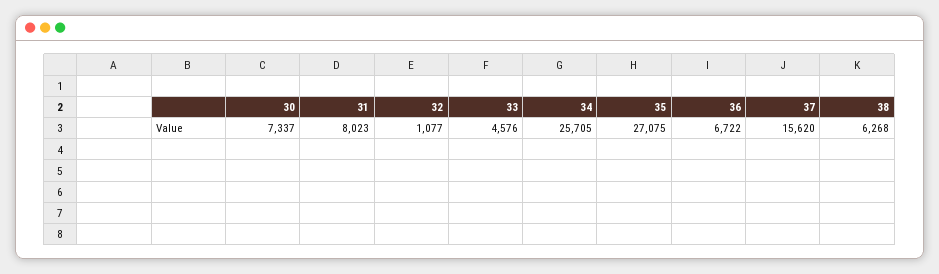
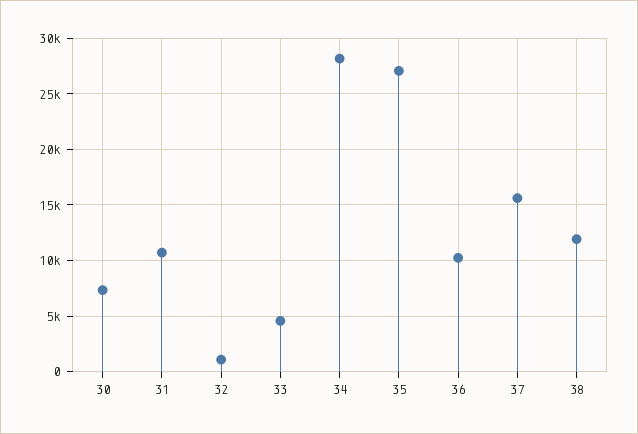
  {
    "30": 7337,
-   "31": 8023,
+   "31": 11000,
    "32": 1077,
    "33": 4576,
-   "34": 25705,
+   "34": 28000,
    "35": 27075,
-   "36": 6722,
+   "36": 10000,
    "37": 15620,
-   "38": 6268
+   "38": 12000
  }

